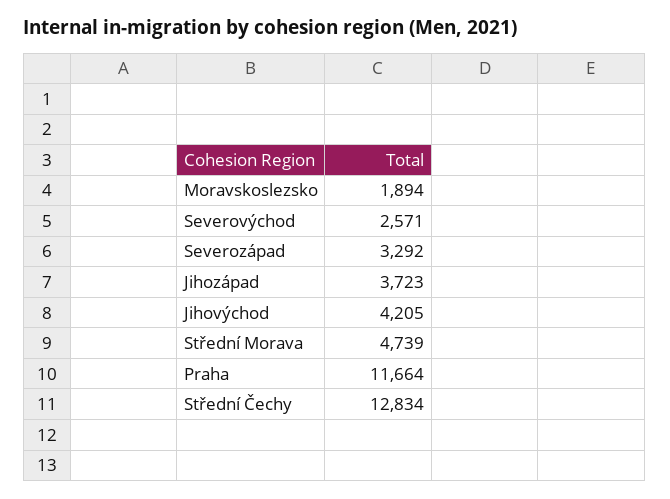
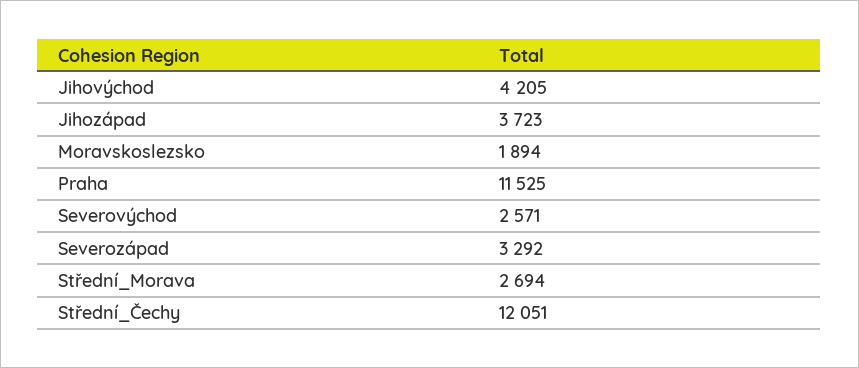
  {
    "Moravskoslezsko": 1894,
    "Severovýchod": 2571,
    "Severozápad": 3292,
    "Jihozápad": 3723,
    "Jihovýchod": 4205,
-   "Střední Morava": 4739,
+   "Střední Morava": 2694,
-   "Praha": 11664,
+   "Praha": 11525,
-   "Střední Čechy": 12834
+   "Střední Čechy": 12051
  }

